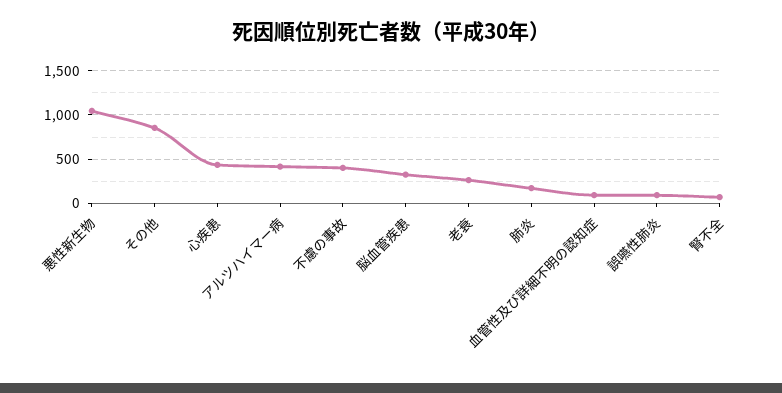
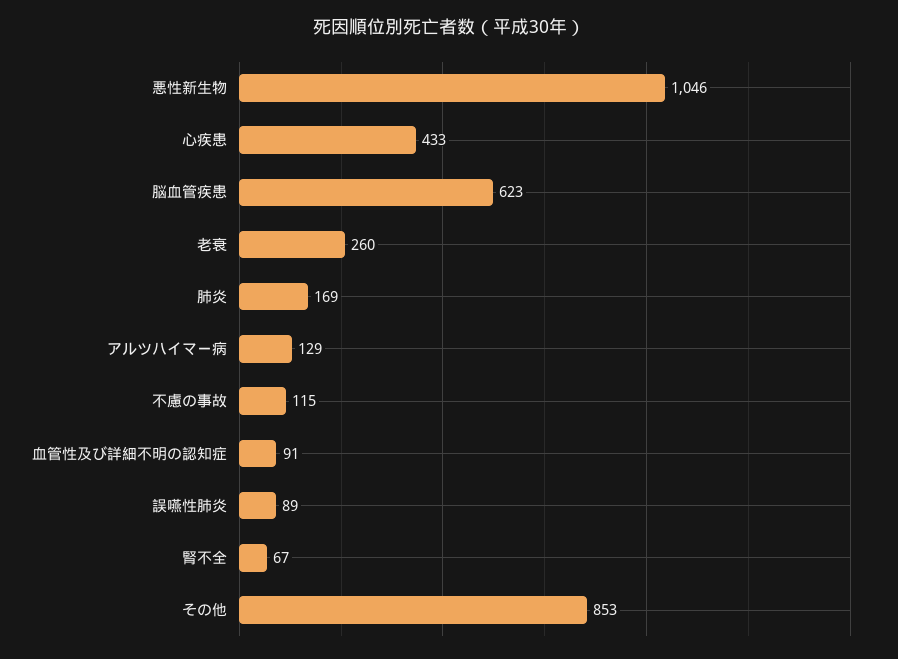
  {
    "悪性新生物": 1046,
    "その他": 853,
    "心疾患": 433,
-   "アルツハイマー病": 400,
+   "アルツハイマー病": 129,
-   "不慮の事故": 400,
+   "不慮の事故": 115,
-   "脳血管疾患": 300,
+   "脳血管疾患": 623,
    "老衰": 260,
    "肺炎": 169,
    "血管性及び詳細不明の認知症": 91,
    "誤嚥性肺炎": 89,
    "腎不全": 67
  }

